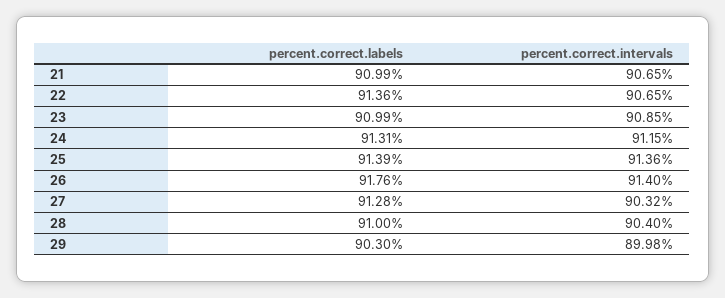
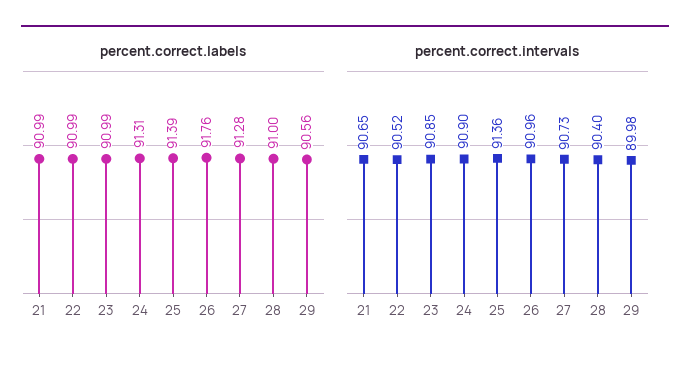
  {
    "percent.correct.labels": {
      "21": 90.99,
-     "22": 91.36,
+     "22": 90.99,
      "23": 90.99,
      "24": 91.31,
      "25": 91.39,
      "26": 91.76,
      "27": 91.28,
      "28": 91,
-     "29": 90.3
+     "29": 90.56
    },
    "percent.correct.intervals": {
      "21": 90.65,
-     "22": 90.65,
+     "22": 90.52,
      "23": 90.85,
-     "24": 91.15,
+     "24": 90.9,
      "25": 91.36,
-     "26": 91.4,
+     "26": 90.96,
-     "27": 90.32,
+     "27": 90.73,
      "28": 90.4,
      "29": 89.98
    }
  }

